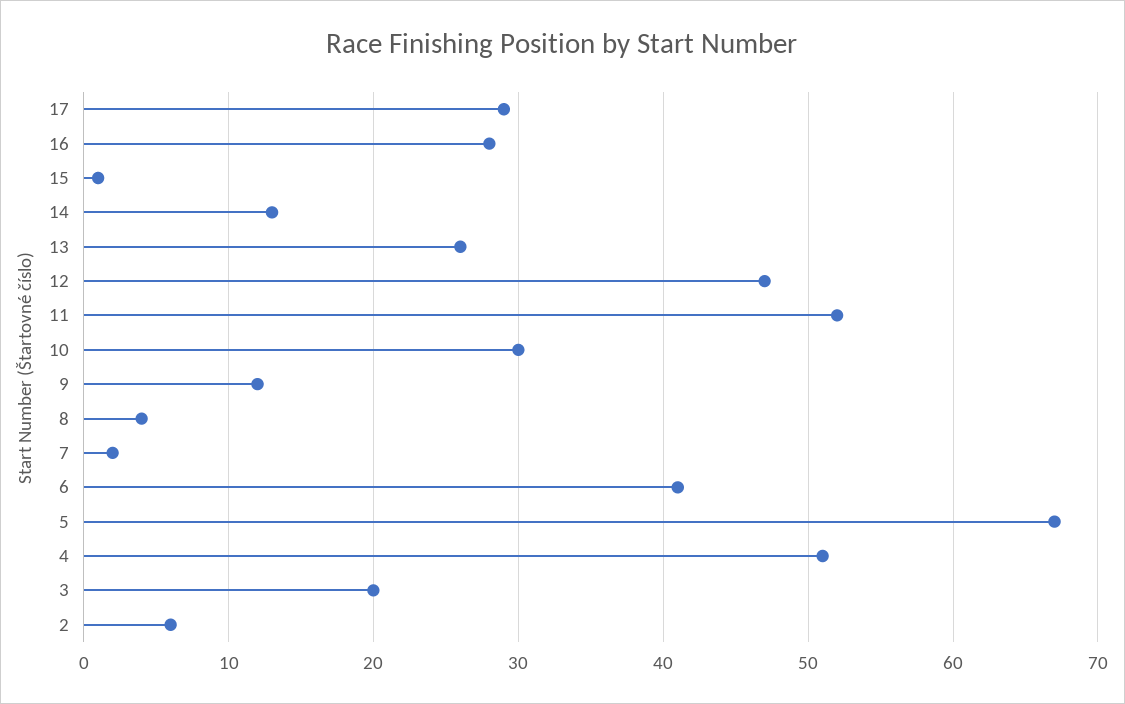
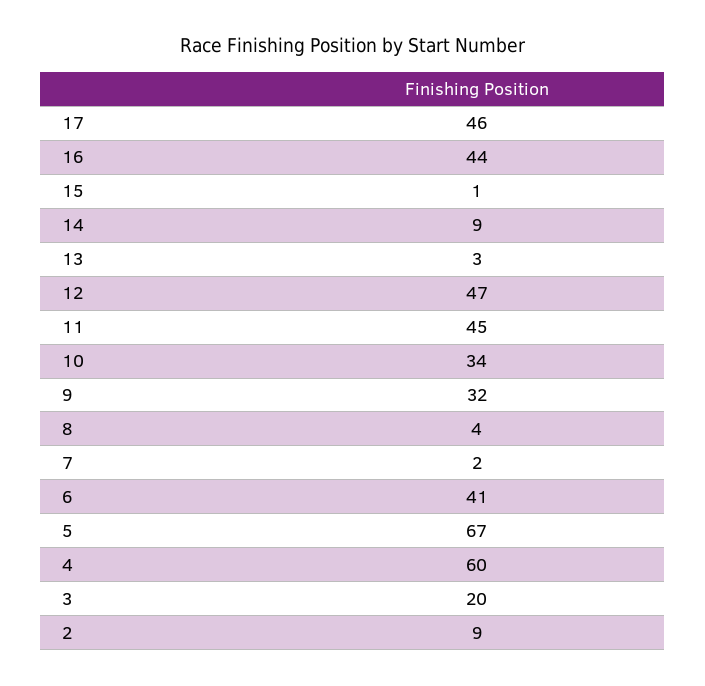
  {
-   "17": 29,
+   "17": 46,
-   "16": 28,
+   "16": 44,
    "15": 1,
-   "14": 13,
+   "14": 9,
-   "13": 26,
+   "13": 3,
    "12": 47,
-   "11": 52,
+   "11": 45,
-   "10": 30,
+   "10": 34,
-   "9": 12,
+   "9": 32,
    "8": 4,
    "7": 2,
    "6": 41,
    "5": 67,
-   "4": 51,
+   "4": 60,
    "3": 20,
-   "2": 6
+   "2": 9
  }

